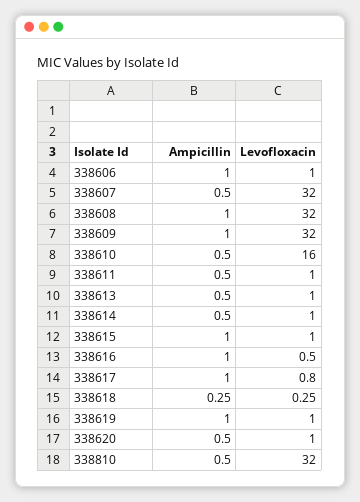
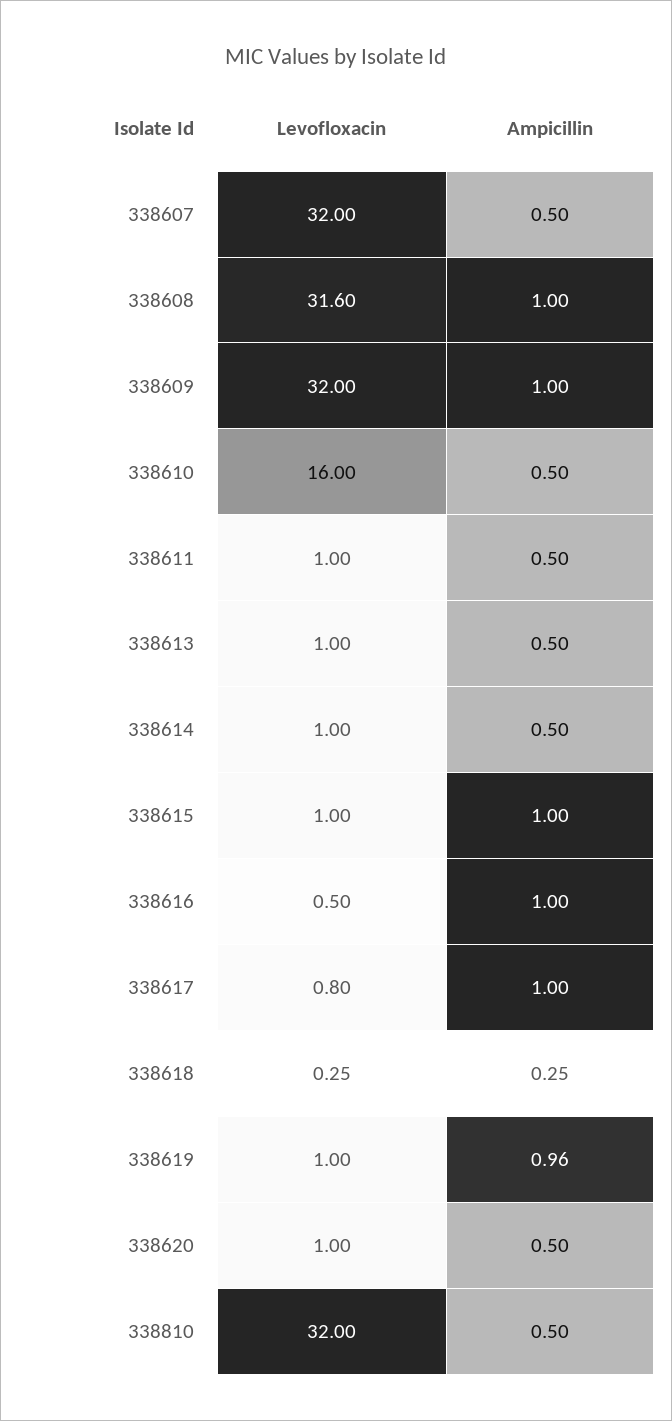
  {
    "Ampicillin": {
-     "338606": 1,
      "338607": 0.5,
      "338608": 1,
      "338609": 1,
      "338610": 0.5,
      "338611": 0.5,
      "338613": 0.5,
      "338614": 0.5,
      "338615": 1,
      "338616": 1,
      "338617": 1,
      "338618": 0.25,
-     "338619": 1,
+     "338619": 0.96,
      "338620": 0.5,
      "338810": 0.5
    },
    "Levofloxacin": {
-     "338606": 1,
      "338607": 32,
-     "338608": 32,
+     "338608": 31.6,
      "338609": 32,
      "338610": 16,
      "338611": 1,
      "338613": 1,
      "338614": 1,
      "338615": 1,
      "338616": 0.5,
      "338617": 0.8,
      "338618": 0.25,
      "338619": 1,
      "338620": 1,
      "338810": 32
    }
  }

